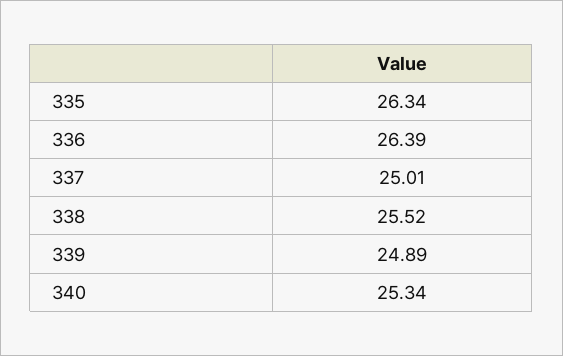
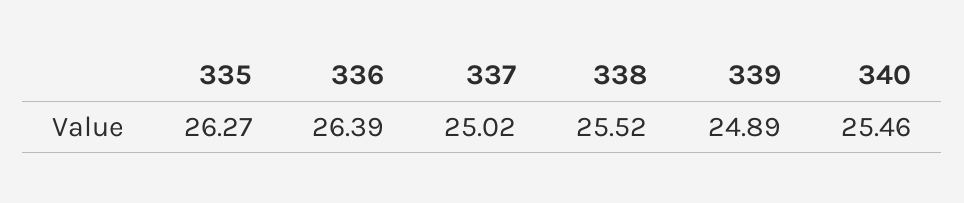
  {
-   "335": 26.34,
+   "335": 26.27,
    "336": 26.39,
-   "337": 25.01,
+   "337": 25.02,
    "338": 25.52,
    "339": 24.89,
-   "340": 25.34
+   "340": 25.46
  }

